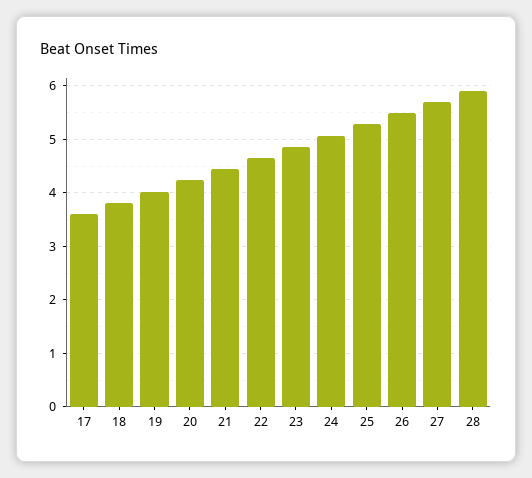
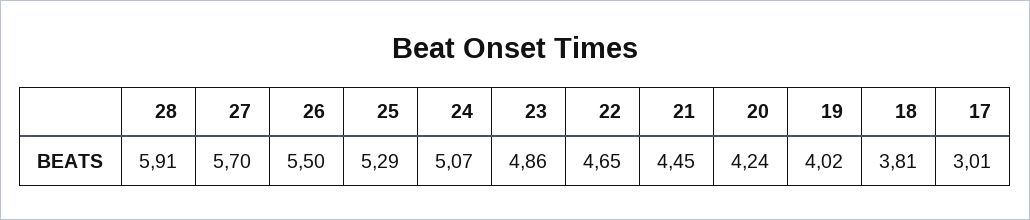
  {
-   "17": 3.6,
+   "17": 3.01,
    "18": 3.81,
    "19": 4.02,
    "20": 4.24,
    "21": 4.45,
    "22": 4.65,
    "23": 4.86,
    "24": 5.07,
    "25": 5.29,
    "26": 5.5,
    "27": 5.7,
    "28": 5.91
  }

